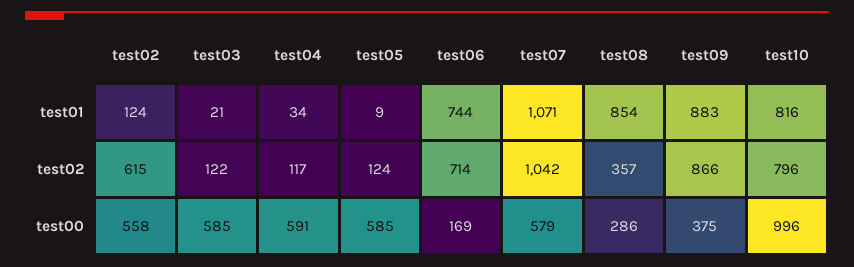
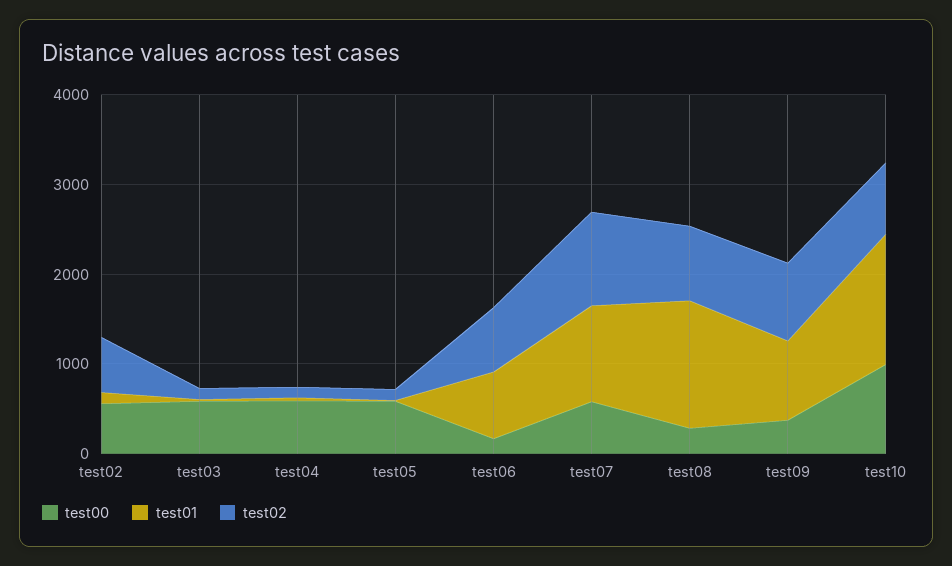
  {
    "test01": {
      "test02": 124,
      "test03": 21,
      "test04": 34,
      "test05": 9,
      "test06": 744,
      "test07": 1071,
-     "test08": 854,
+     "test08": 1400,
      "test09": 883,
-     "test10": 816
+     "test10": 1400
    },
    "test02": {
      "test02": 615,
      "test03": 122,
      "test04": 117,
      "test05": 124,
      "test06": 714,
      "test07": 1042,
-     "test08": 357,
+     "test08": 800,
      "test09": 866,
      "test10": 796
    },
    "test00": {
      "test02": 558,
      "test03": 585,
      "test04": 591,
      "test05": 585,
      "test06": 169,
      "test07": 579,
      "test08": 286,
      "test09": 375,
      "test10": 996
    }
  }

